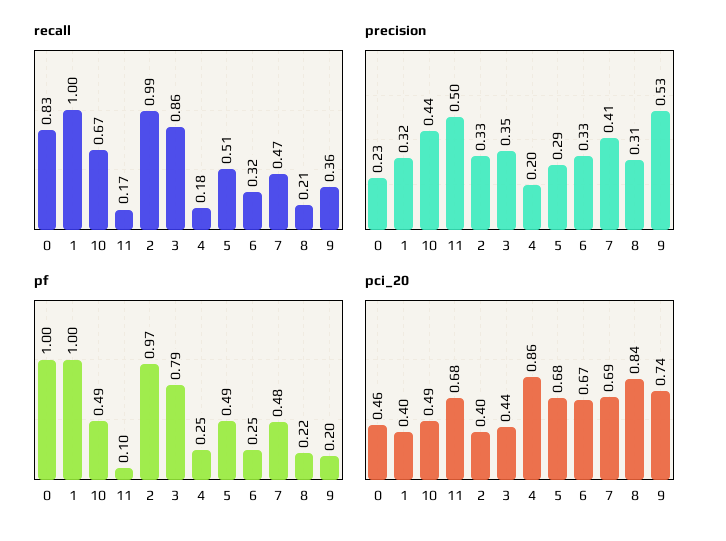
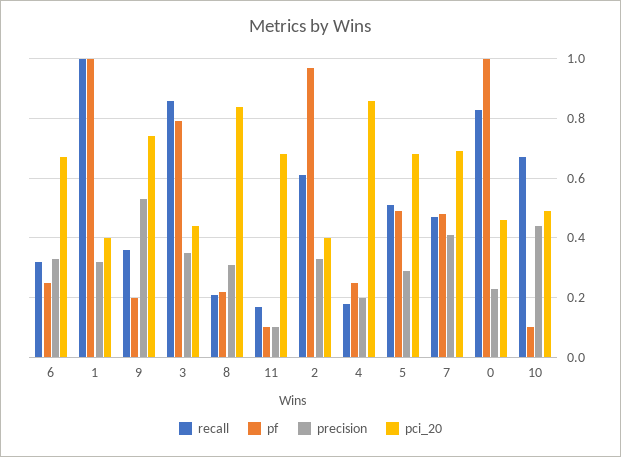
  {
    "recall": {
      "0": 0.83,
      "1": 1,
      "10": 0.67,
      "11": 0.17,
-     "2": 0.99,
+     "2": 0.6,
      "3": 0.86,
      "4": 0.18,
      "5": 0.51,
      "6": 0.32,
      "7": 0.47,
      "8": 0.21,
      "9": 0.36
    },
    "precision": {
      "0": 0.23,
      "1": 0.32,
      "10": 0.44,
-     "11": 0.5,
+     "11": 0.1,
      "2": 0.33,
      "3": 0.35,
      "4": 0.2,
      "5": 0.29,
      "6": 0.33,
      "7": 0.41,
      "8": 0.31,
      "9": 0.53
    },
    "pf": {
      "0": 1,
      "1": 1,
-     "10": 0.49,
+     "10": 0.1,
      "11": 0.1,
      "2": 0.97,
      "3": 0.79,
      "4": 0.25,
      "5": 0.49,
      "6": 0.25,
      "7": 0.48,
      "8": 0.22,
      "9": 0.2
    },
    "pci_20": {
      "0": 0.46,
      "1": 0.4,
      "10": 0.49,
      "11": 0.68,
      "2": 0.4,
      "3": 0.44,
      "4": 0.86,
      "5": 0.68,
      "6": 0.67,
      "7": 0.69,
      "8": 0.84,
      "9": 0.74
    }
  }

